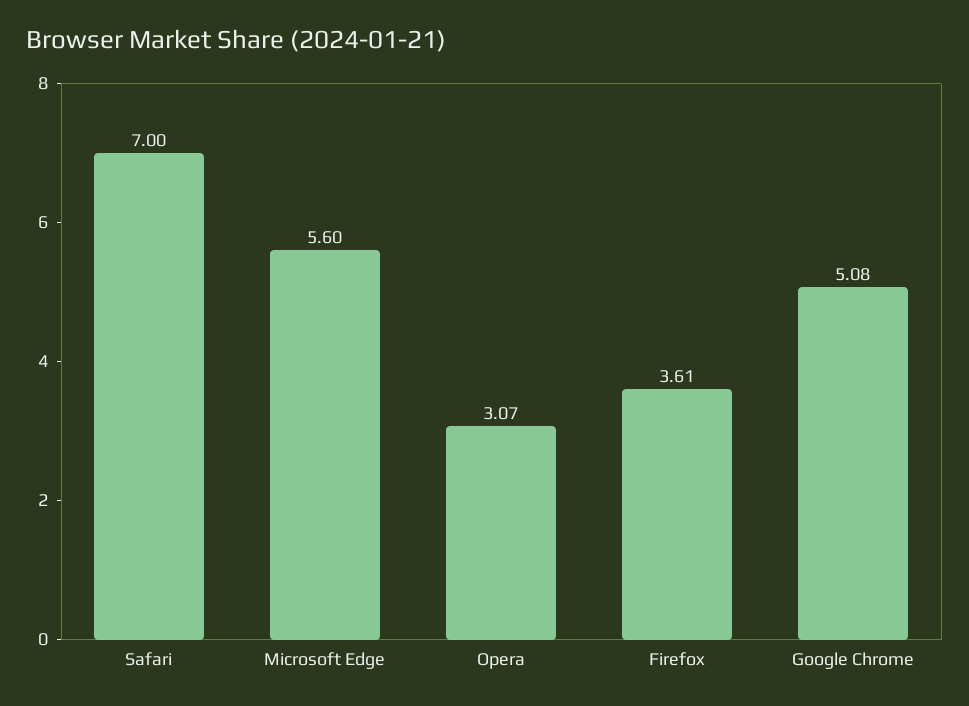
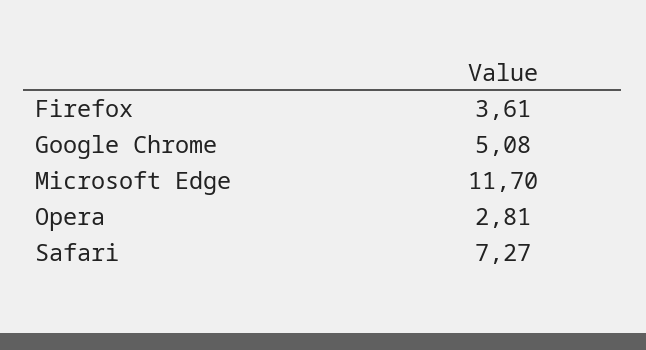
  {
-   "Safari": 7,
+   "Safari": 7.27,
-   "Microsoft Edge": 5.6,
+   "Microsoft Edge": 11.7,
-   "Opera": 3.07,
+   "Opera": 2.81,
    "Firefox": 3.61,
    "Google Chrome": 5.08
  }

